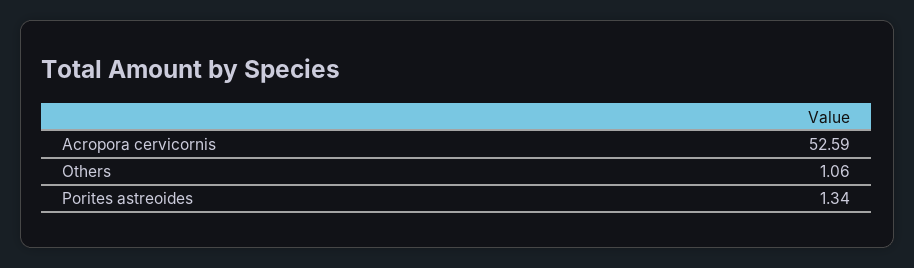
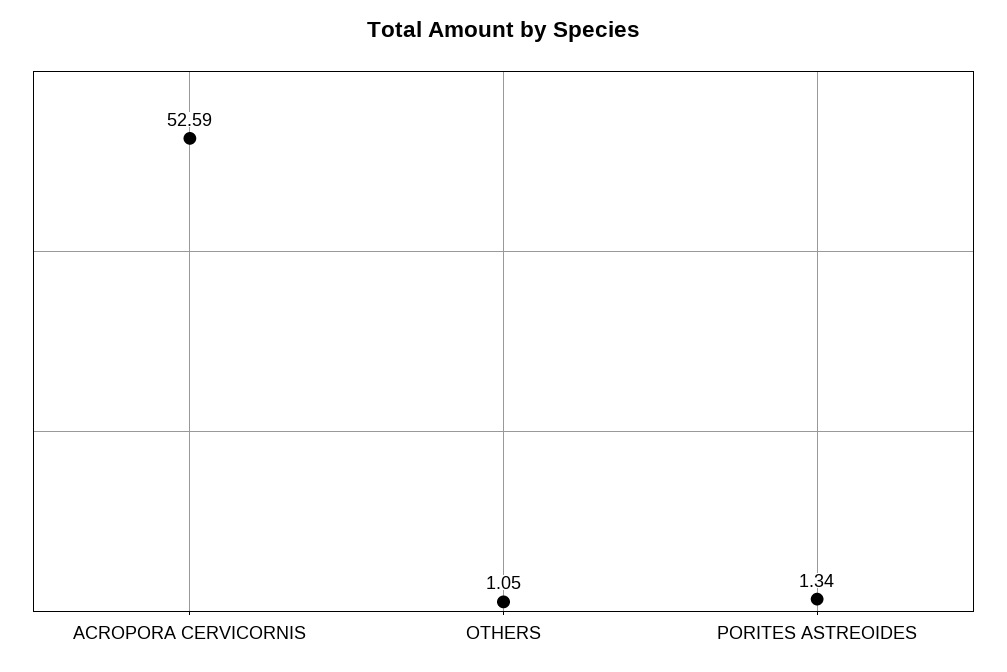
  {
    "Acropora cervicornis": 52.59,
-   "Others": 1.06,
+   "Others": 1.05,
    "Porites astreoides": 1.34
  }

